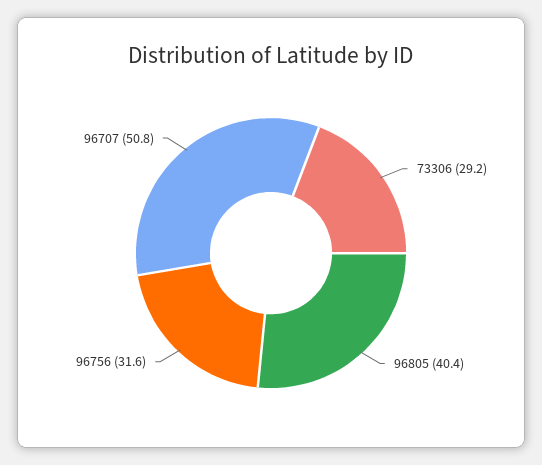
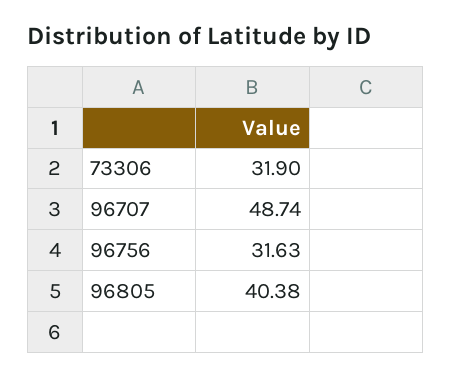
  {
-   "73306": 29.2,
+   "73306": 31.9,
    "96805": 40.38,
    "96756": 31.63,
-   "96707": 50.8
+   "96707": 48.74
  }

